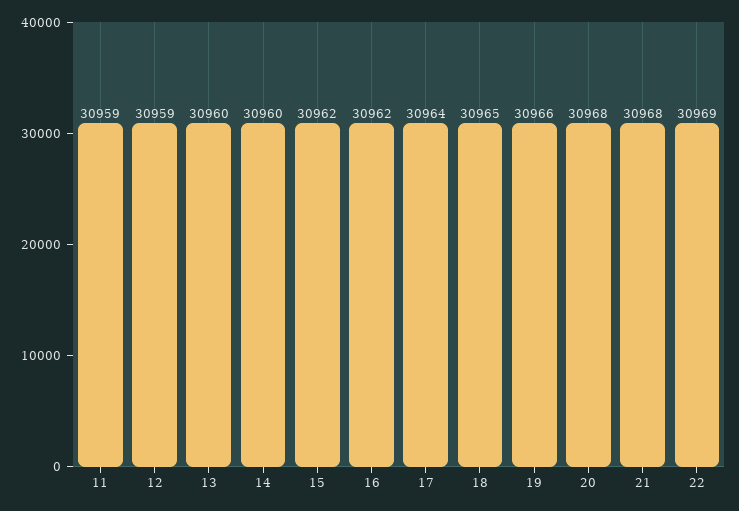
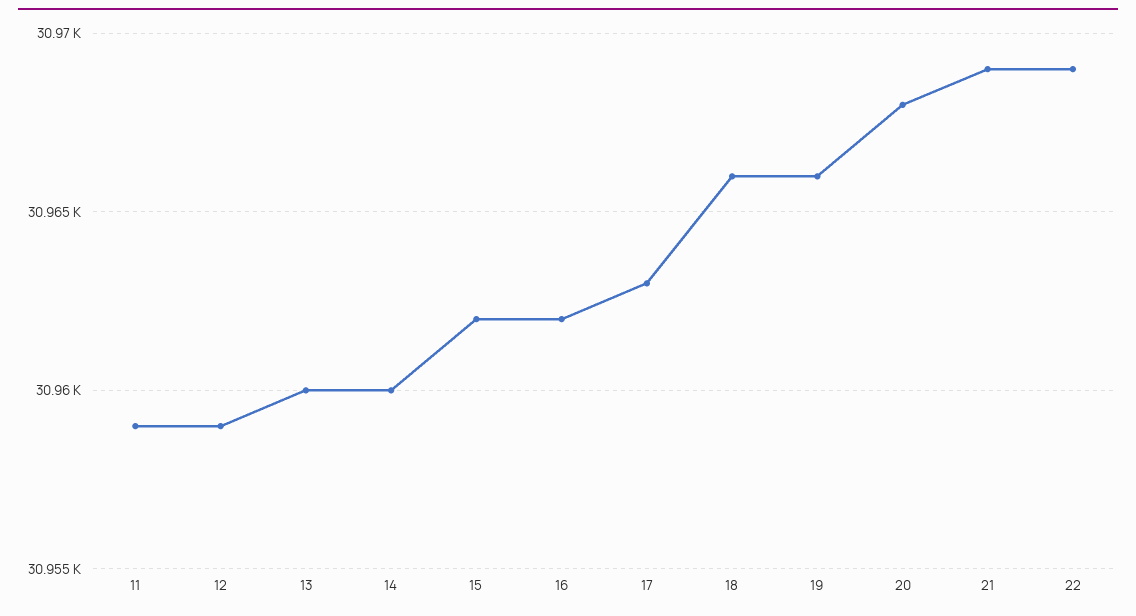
  {
    "11": 30959,
    "12": 30959,
    "13": 30960,
    "14": 30960,
    "15": 30962,
    "16": 30962,
-   "17": 30964,
+   "17": 30963,
-   "18": 30965,
+   "18": 30966,
    "19": 30966,
    "20": 30968,
-   "21": 30968,
+   "21": 30969,
    "22": 30969
  }

